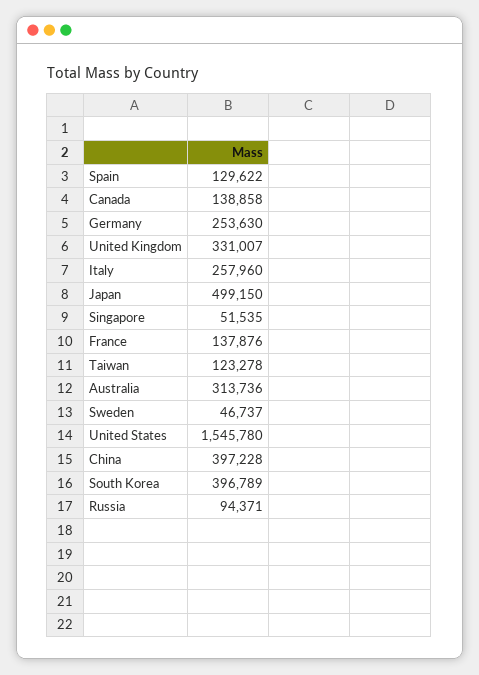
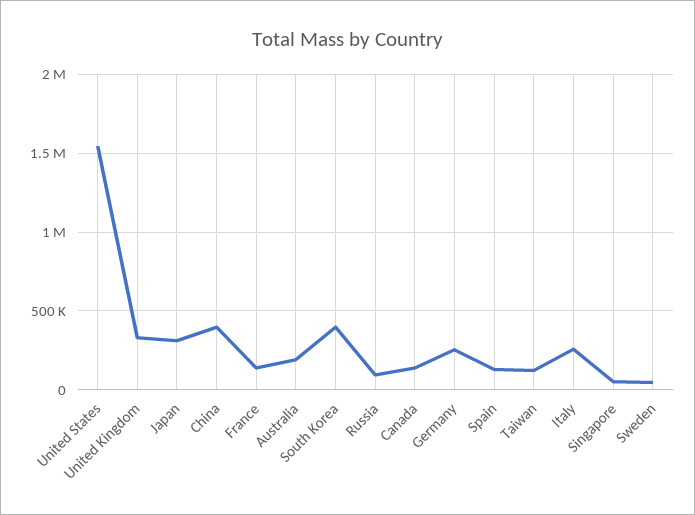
  {
    "Spain": 129622,
    "Canada": 138858,
    "Germany": 253630,
    "United Kingdom": 331007,
    "Italy": 257960,
-   "Japan": 499150,
+   "Japan": 300000,
    "Singapore": 51535,
    "France": 137876,
    "Taiwan": 123278,
-   "Australia": 313736,
+   "Australia": 200000,
    "Sweden": 46737,
    "United States": 1545780,
    "China": 397228,
    "South Korea": 396789,
    "Russia": 94371
  }

